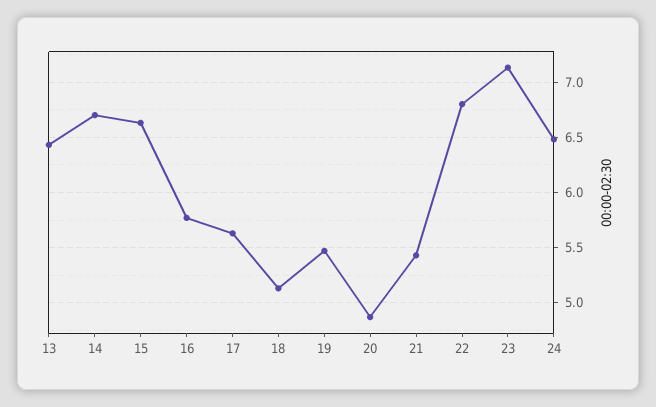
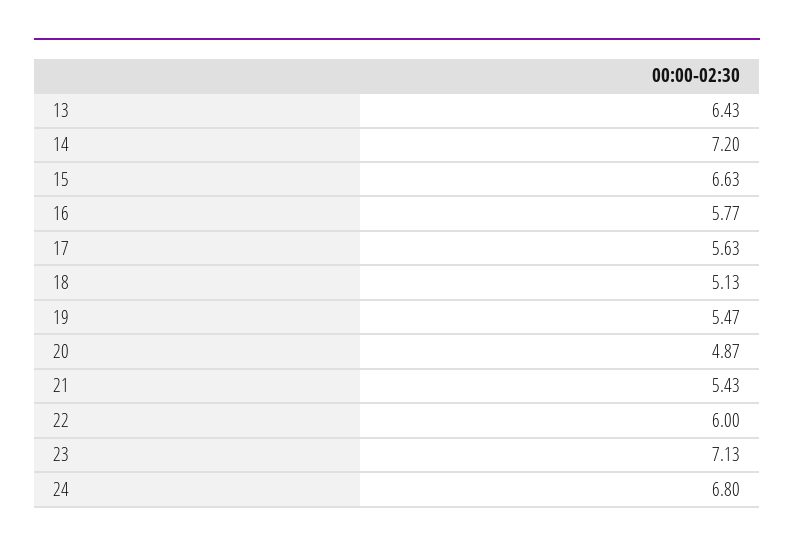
  {
    "13": 6.43,
-   "14": 6.7,
+   "14": 7.2,
    "15": 6.63,
    "16": 5.77,
    "17": 5.63,
    "18": 5.13,
    "19": 5.47,
    "20": 4.87,
    "21": 5.43,
-   "22": 6.8,
+   "22": 6,
    "23": 7.13,
-   "24": 6.5
+   "24": 6.8
  }

